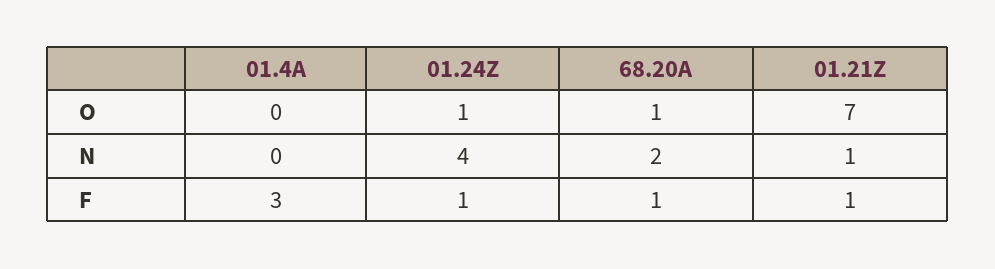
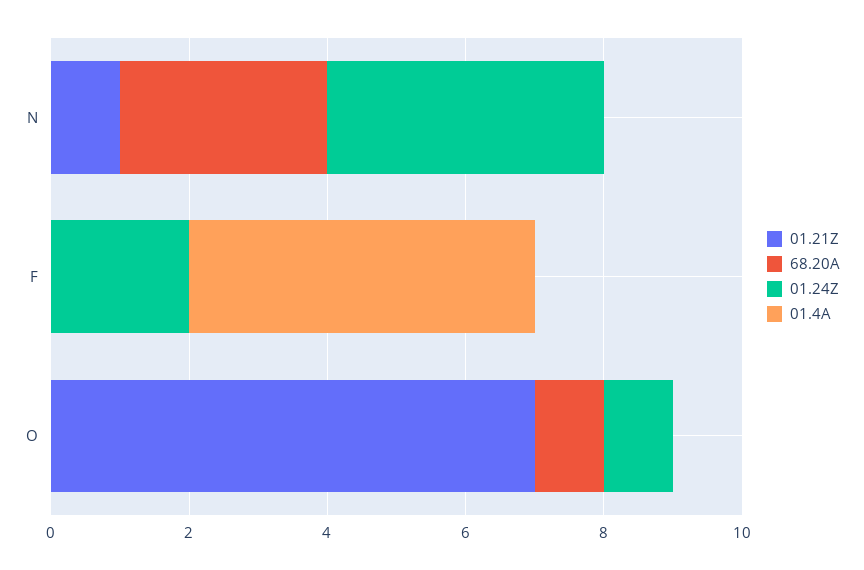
  {
    "01.4A": {
      "O": 0,
      "N": 0,
-     "F": 3
+     "F": 5
    },
    "01.24Z": {
      "O": 1,
      "N": 4,
-     "F": 1
+     "F": 2
    },
    "68.20A": {
      "O": 1,
-     "N": 2,
+     "N": 3,
-     "F": 1
+     "F": 0
    },
    "01.21Z": {
      "O": 7,
      "N": 1,
-     "F": 1
+     "F": 0
    }
  }

